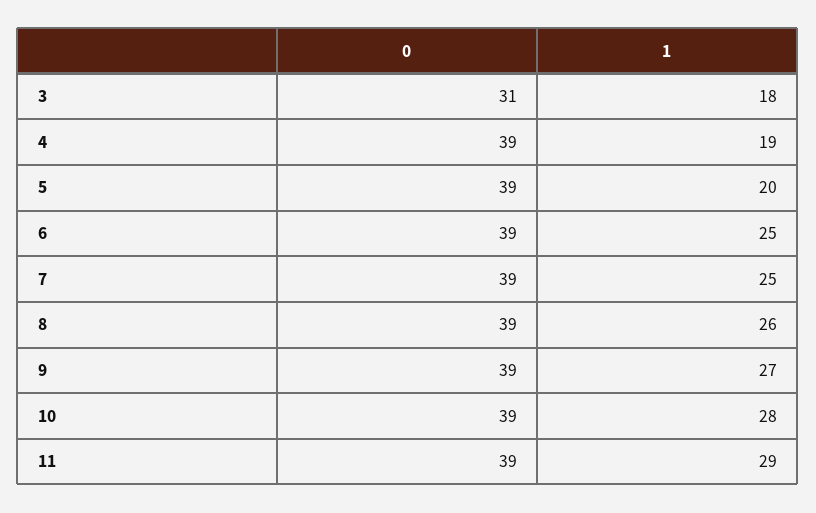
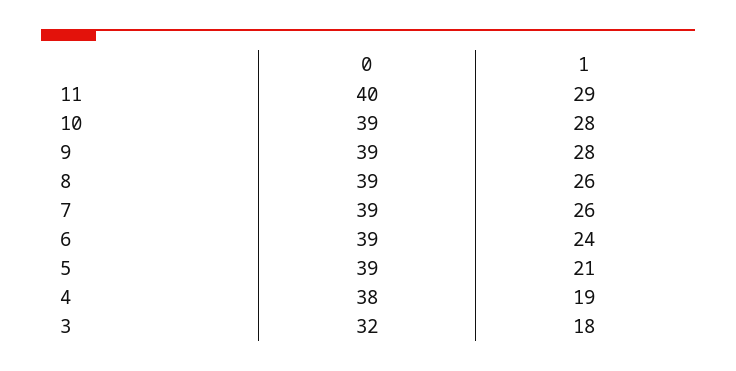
  {
    "0": {
-     "3": 31,
+     "3": 32,
-     "4": 39,
+     "4": 38,
      "5": 39,
      "6": 39,
      "7": 39,
      "8": 39,
      "9": 39,
      "10": 39,
-     "11": 39
+     "11": 40
    },
    "1": {
      "3": 18,
      "4": 19,
-     "5": 20,
+     "5": 21,
-     "6": 25,
+     "6": 24,
-     "7": 25,
+     "7": 26,
      "8": 26,
-     "9": 27,
+     "9": 28,
      "10": 28,
      "11": 29
    }
  }

